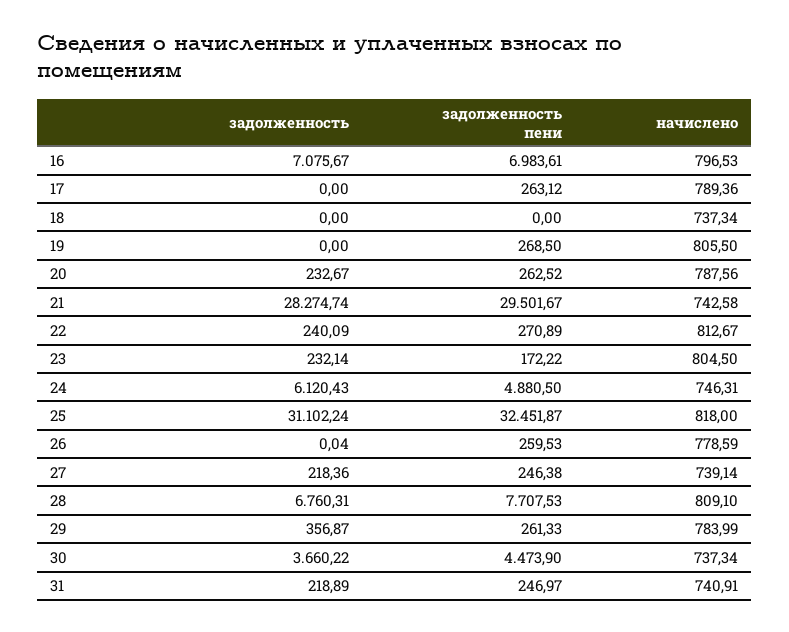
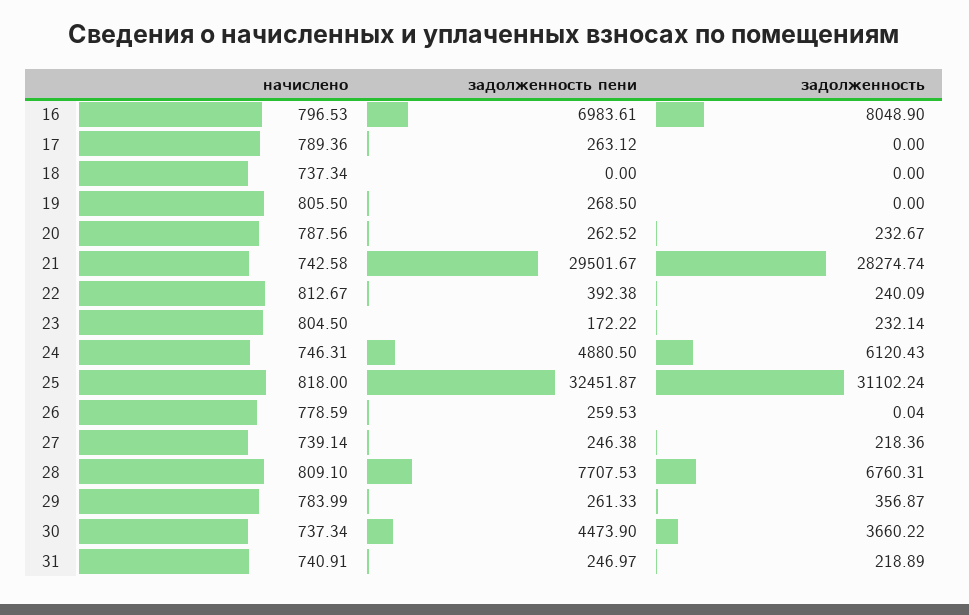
  {
    "задолженность": {
-     "16": 7075.67,
+     "16": 8048.9,
      "17": 0,
      "18": 0,
      "19": 0,
      "20": 232.67,
      "21": 28274.74,
      "22": 240.09,
      "23": 232.14,
      "24": 6120.43,
      "25": 31102.24,
      "26": 0.04,
      "27": 218.36,
      "28": 6760.31,
      "29": 356.87,
      "30": 3660.22,
      "31": 218.89
    },
    "задолженность пени": {
      "16": 6983.61,
      "17": 263.12,
      "18": 0,
      "19": 268.5,
      "20": 262.52,
      "21": 29501.67,
-     "22": 270.89,
+     "22": 392.38,
      "23": 172.22,
      "24": 4880.5,
      "25": 32451.87,
      "26": 259.53,
      "27": 246.38,
      "28": 7707.53,
      "29": 261.33,
      "30": 4473.9,
      "31": 246.97
    },
    "начислено": {
      "16": 796.53,
      "17": 789.36,
      "18": 737.34,
      "19": 805.5,
      "20": 787.56,
      "21": 742.58,
      "22": 812.67,
      "23": 804.5,
      "24": 746.31,
      "25": 818,
      "26": 778.59,
      "27": 739.14,
      "28": 809.1,
      "29": 783.99,
      "30": 737.34,
      "31": 740.91
    }
  }

